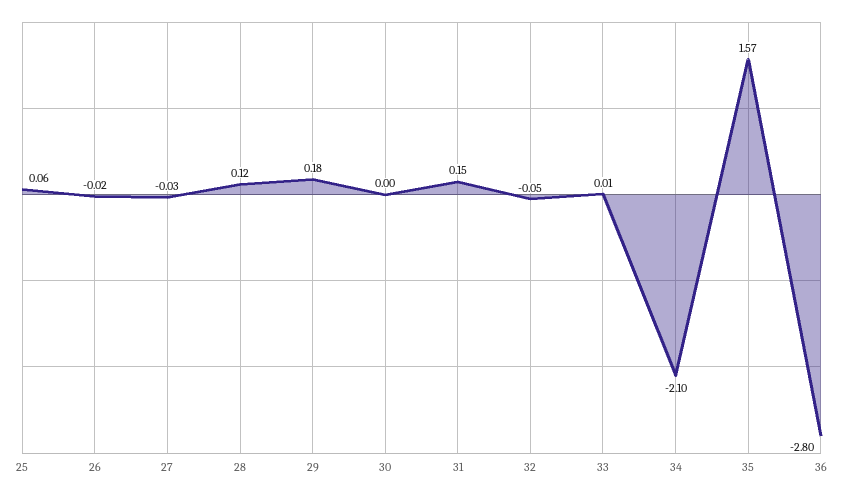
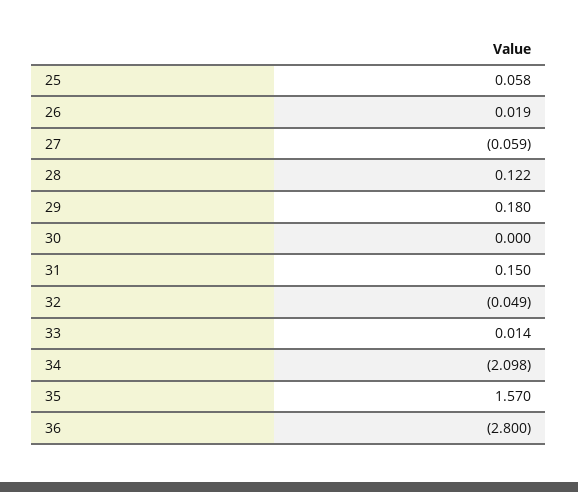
  {
    "25": 0.058,
-   "26": -0.02,
+   "26": 0.019,
-   "27": -0.03,
+   "27": -0.059,
    "28": 0.122,
    "29": 0.18,
    "30": 0,
    "31": 0.15,
    "32": -0.049,
    "33": 0.014,
    "34": -2.098,
    "35": 1.57,
    "36": -2.8
  }

